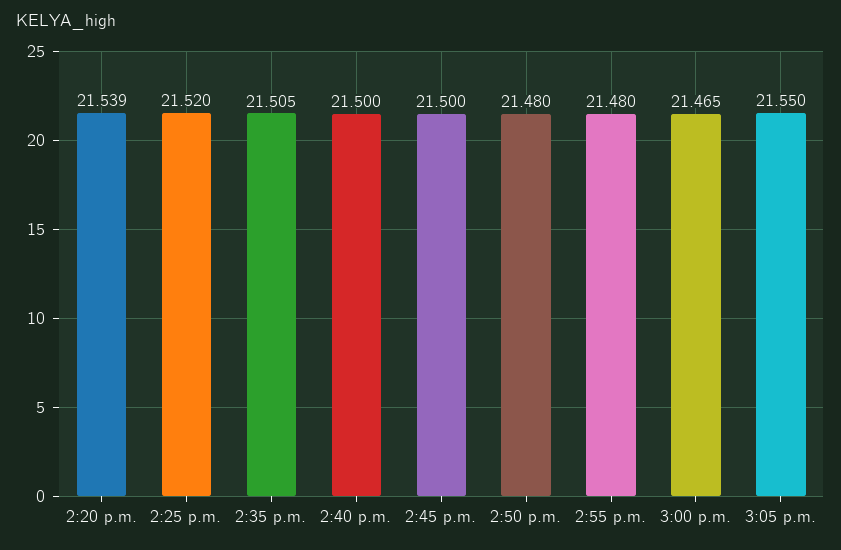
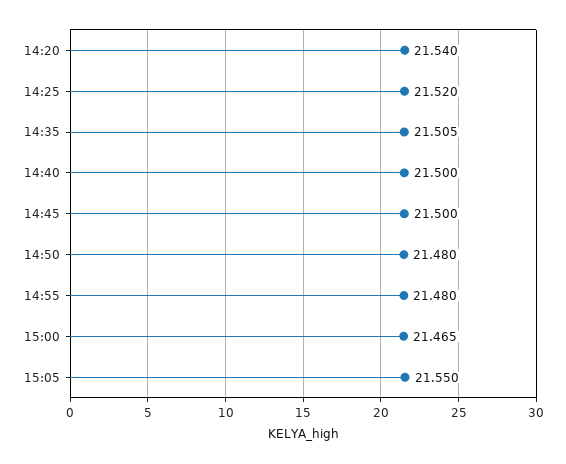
  {
-   "2:20 p.m.": 21.539,
+   "2:20 p.m.": 21.54,
    "2:25 p.m.": 21.52,
    "2:35 p.m.": 21.505,
    "2:40 p.m.": 21.5,
    "2:45 p.m.": 21.5,
    "2:50 p.m.": 21.48,
    "2:55 p.m.": 21.48,
    "3:00 p.m.": 21.465,
    "3:05 p.m.": 21.55
  }

